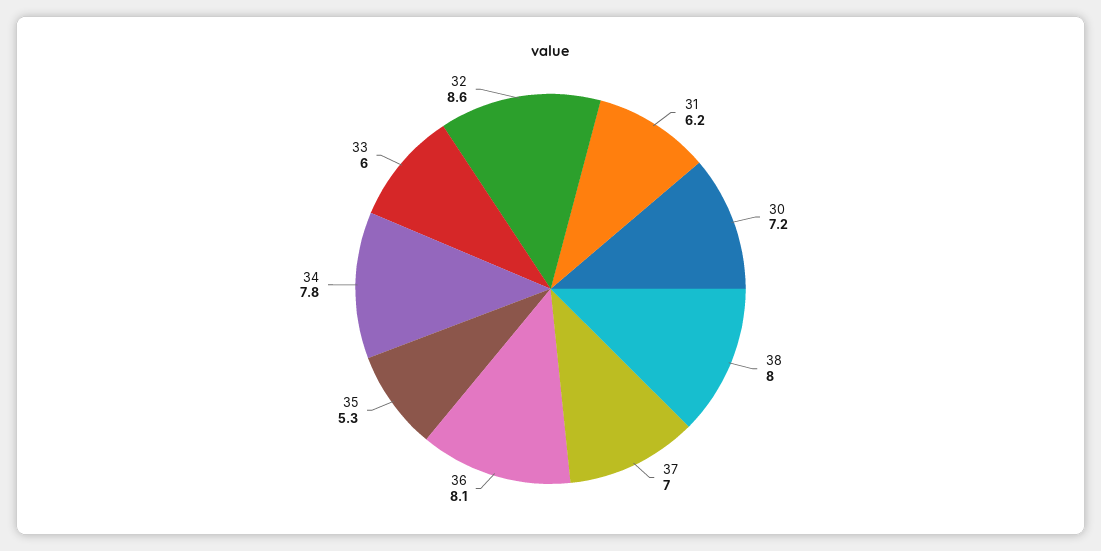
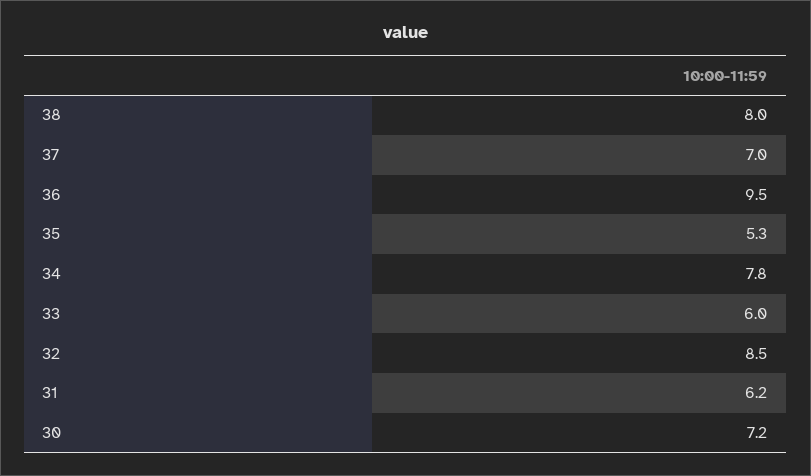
  {
    "31": 6.2,
    "30": 7.2,
    "38": 8,
    "37": 7,
-   "36": 8.1,
+   "36": 9.5,
    "35": 5.3,
    "34": 7.8,
    "33": 6,
-   "32": 8.6
+   "32": 8.5
  }

